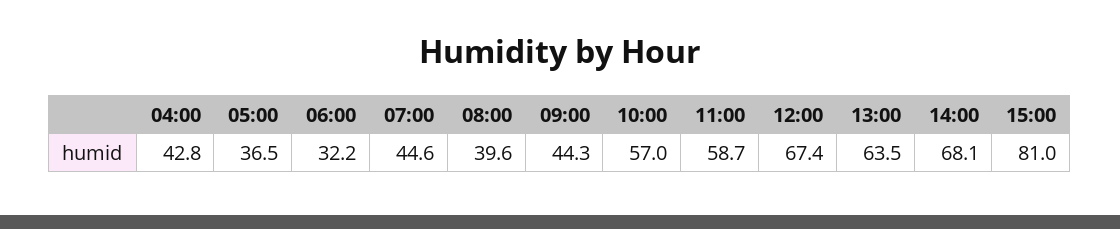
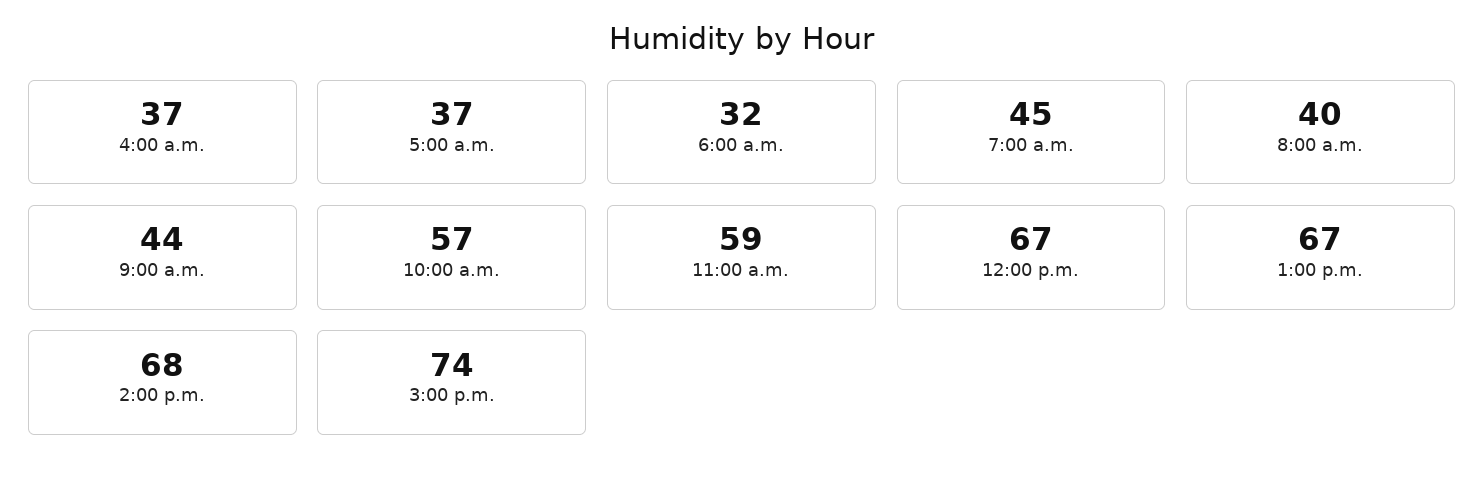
  {
-   "04:00": 42.8,
+   "04:00": 37,
    "05:00": 36.5,
    "06:00": 32.2,
    "07:00": 44.6,
    "08:00": 39.6,
    "09:00": 44.3,
    "10:00": 57,
    "11:00": 58.7,
    "12:00": 67.4,
-   "13:00": 63.5,
+   "13:00": 67,
    "14:00": 68.1,
-   "15:00": 81
+   "15:00": 74
  }

